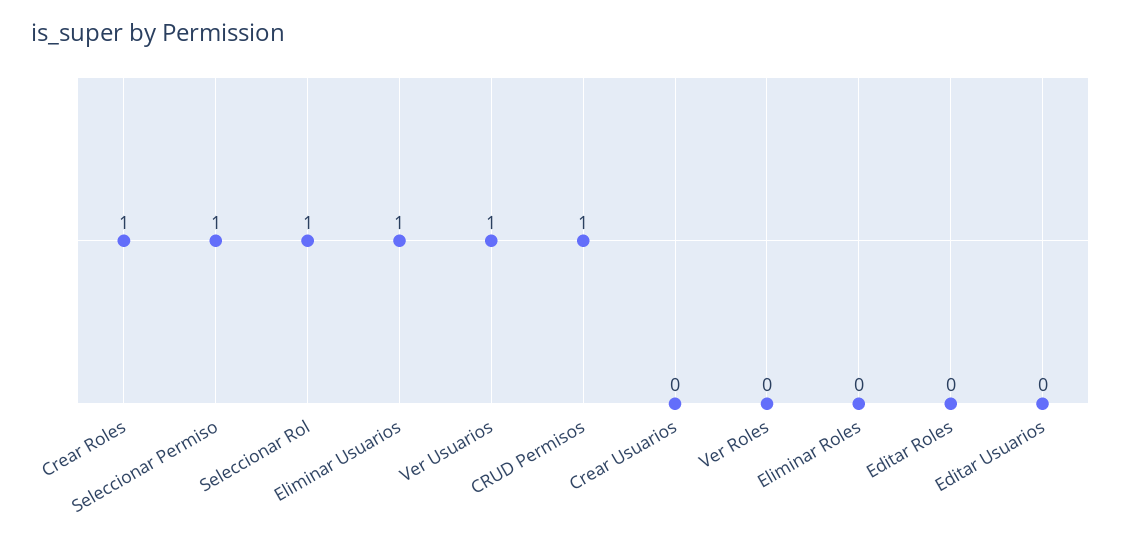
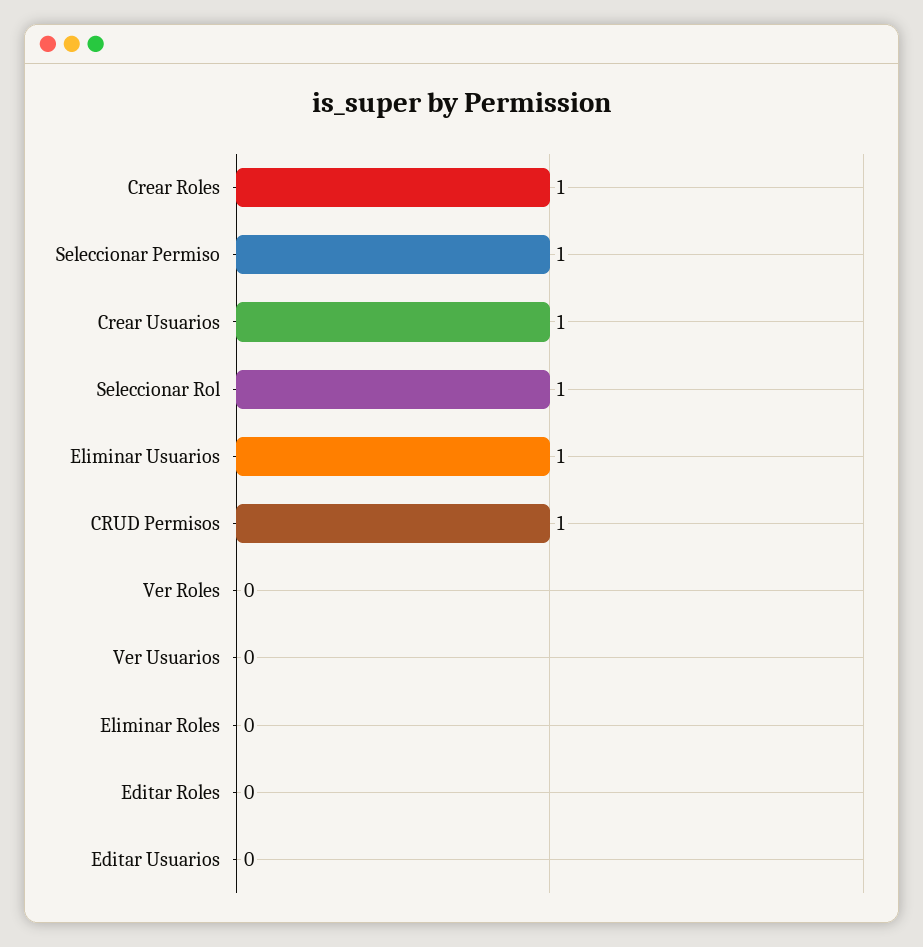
  {
    "Crear Roles": 1,
    "Seleccionar Permiso": 1,
    "Seleccionar Rol": 1,
    "Eliminar Usuarios": 1,
-   "Ver Usuarios": 1,
+   "Ver Usuarios": 0,
    "CRUD Permisos": 1,
-   "Crear Usuarios": 0,
+   "Crear Usuarios": 1,
    "Ver Roles": 0,
    "Eliminar Roles": 0,
    "Editar Roles": 0,
    "Editar Usuarios": 0
  }

